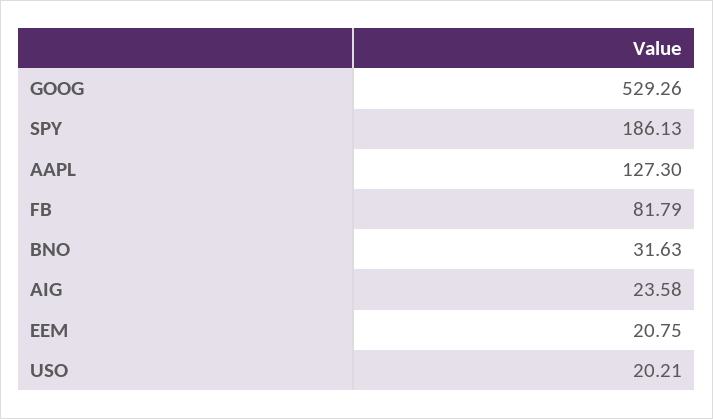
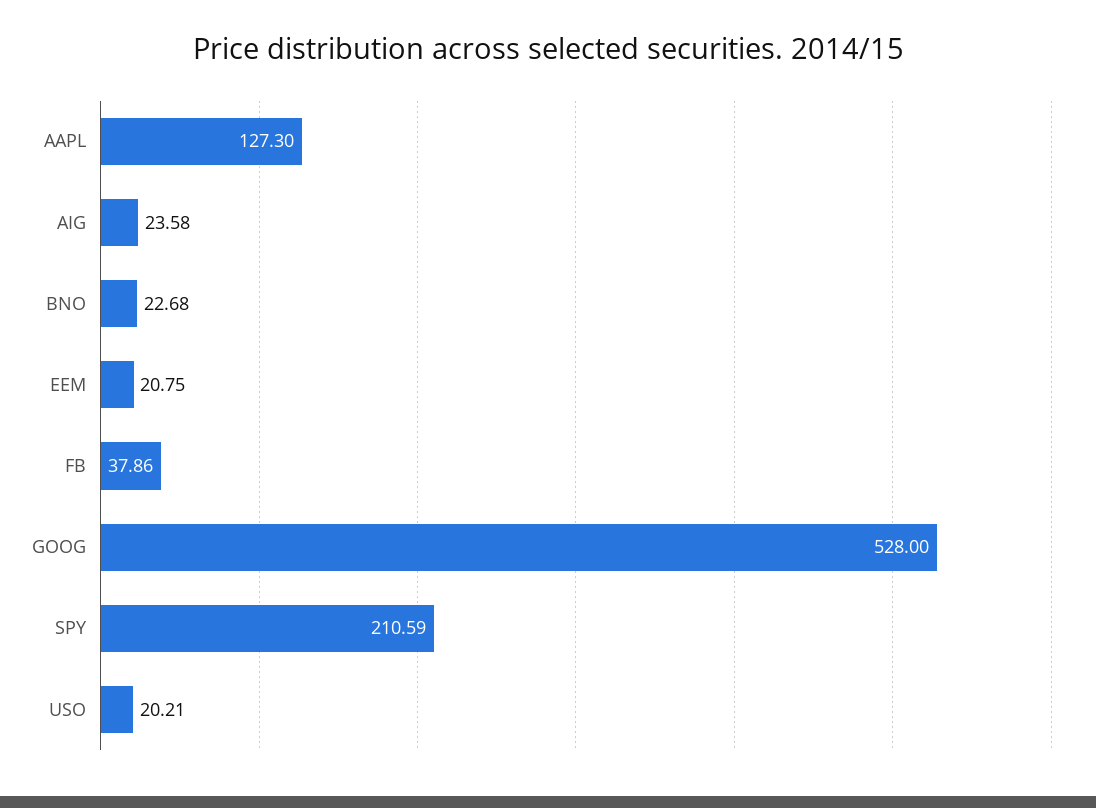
  {
-   "GOOG": 529.26,
+   "GOOG": 528,
-   "SPY": 186.13,
+   "SPY": 210.59,
    "AAPL": 127.3,
-   "FB": 81.79,
+   "FB": 37.86,
-   "BNO": 31.63,
+   "BNO": 22.68,
    "AIG": 23.58,
    "EEM": 20.75,
    "USO": 20.21
  }

